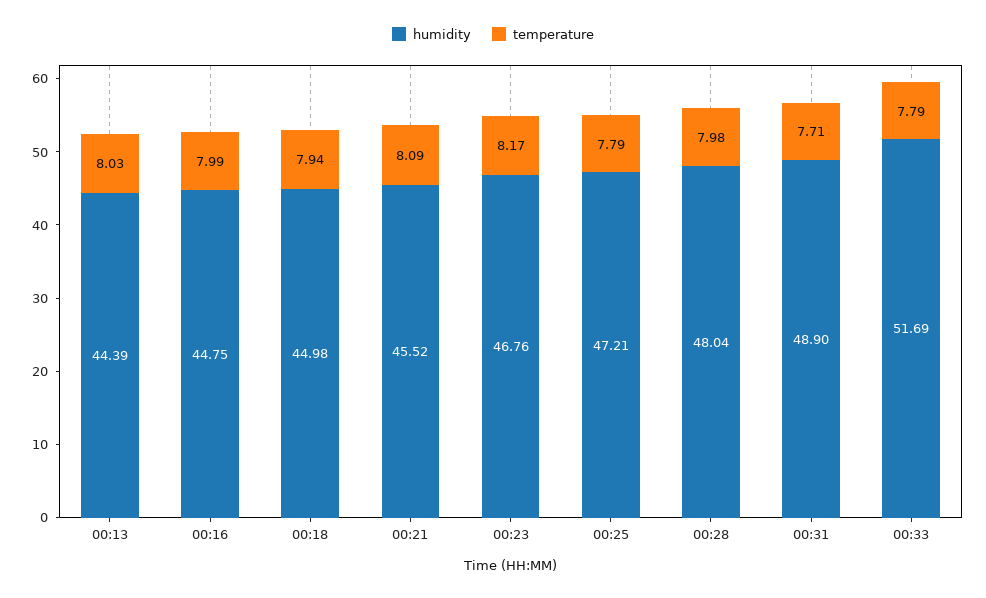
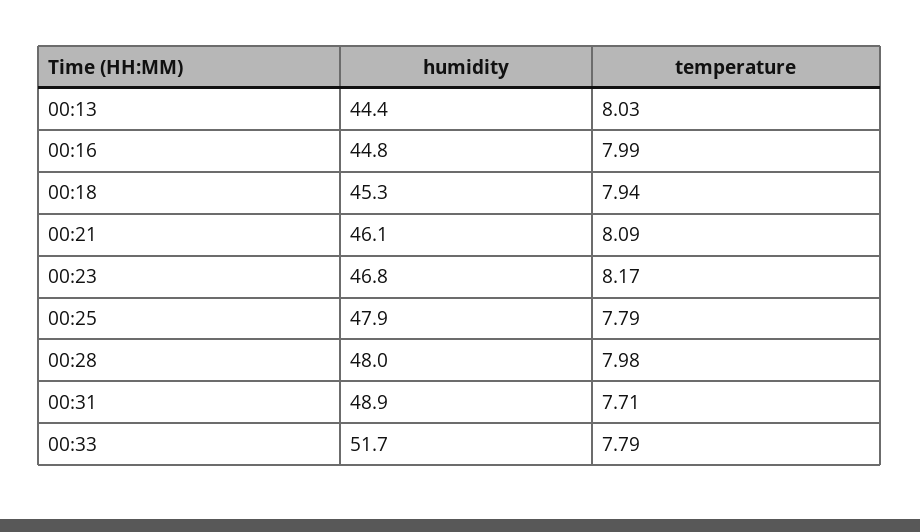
  {
    "humidity": {
      "00:13": 44.39,
      "00:16": 44.75,
-     "00:18": 44.98,
+     "00:18": 45.3,
-     "00:21": 45.52,
+     "00:21": 46.1,
      "00:23": 46.76,
-     "00:25": 47.21,
+     "00:25": 47.9,
      "00:28": 48.04,
      "00:31": 48.9,
      "00:33": 51.69
    },
    "temperature": {
      "00:13": 8.03,
      "00:16": 7.99,
      "00:18": 7.94,
      "00:21": 8.09,
      "00:23": 8.17,
      "00:25": 7.79,
      "00:28": 7.98,
      "00:31": 7.71,
      "00:33": 7.79
    }
  }

